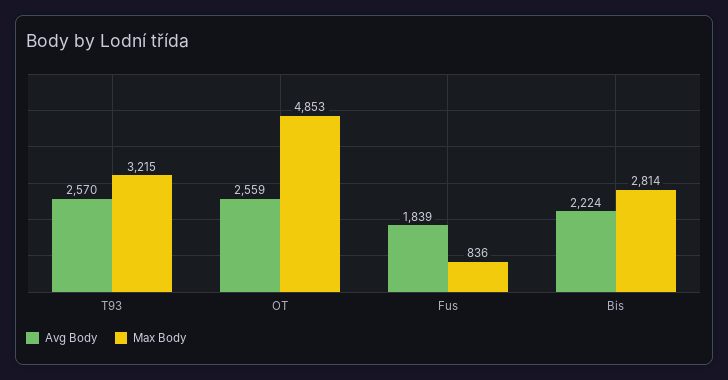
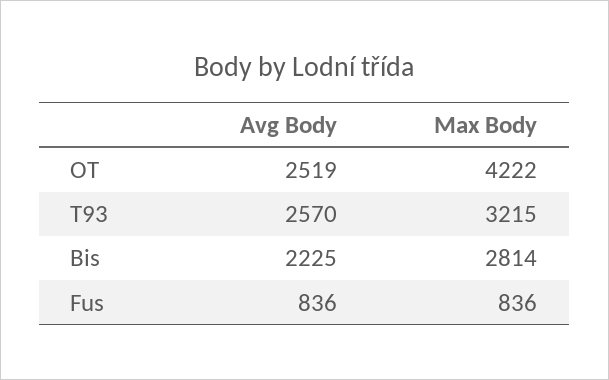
  {
    "Avg Body": {
      "T93": 2570,
-     "OT": 2559,
+     "OT": 2519,
-     "Fus": 1839,
+     "Fus": 836,
-     "Bis": 2224
+     "Bis": 2225
    },
    "Max Body": {
      "T93": 3215,
-     "OT": 4853,
+     "OT": 4222,
      "Fus": 836,
      "Bis": 2814
    }
  }

